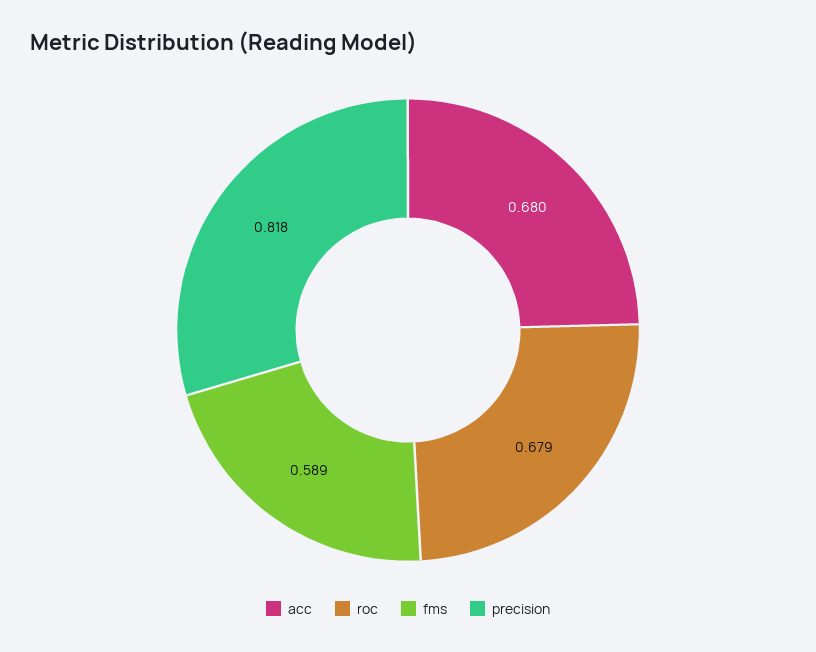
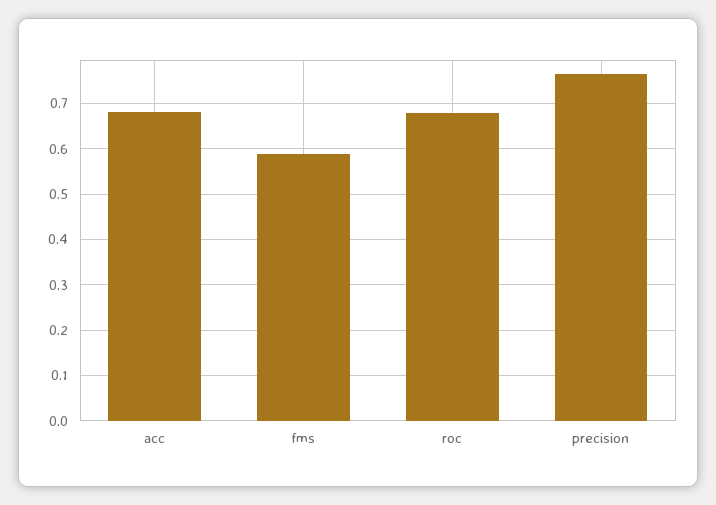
  {
    "acc": 0.68,
    "roc": 0.679,
    "fms": 0.589,
-   "precision": 0.818
+   "precision": 0.76
  }

